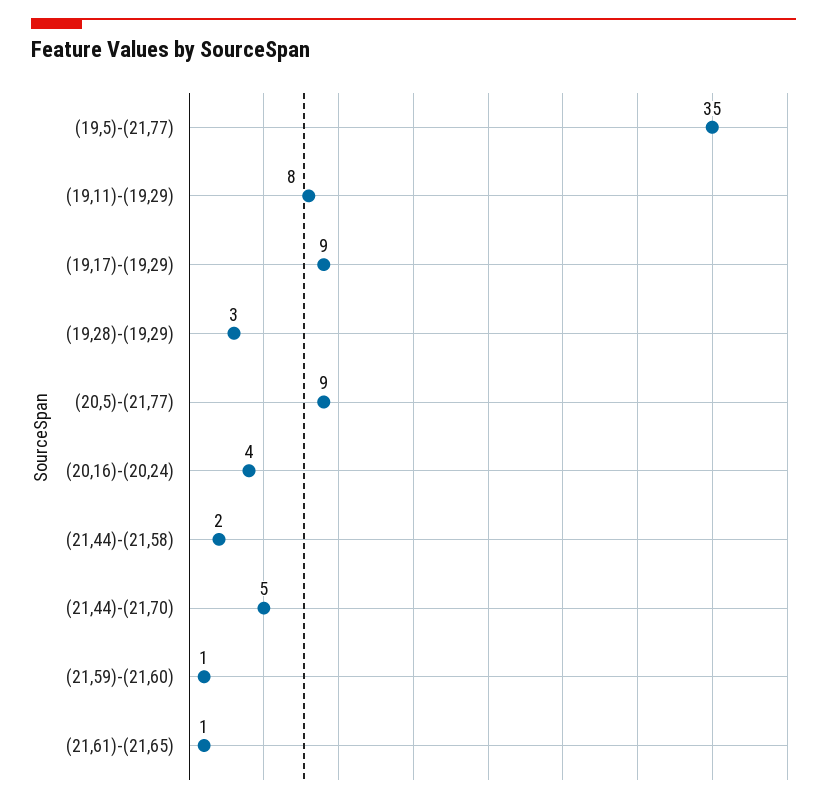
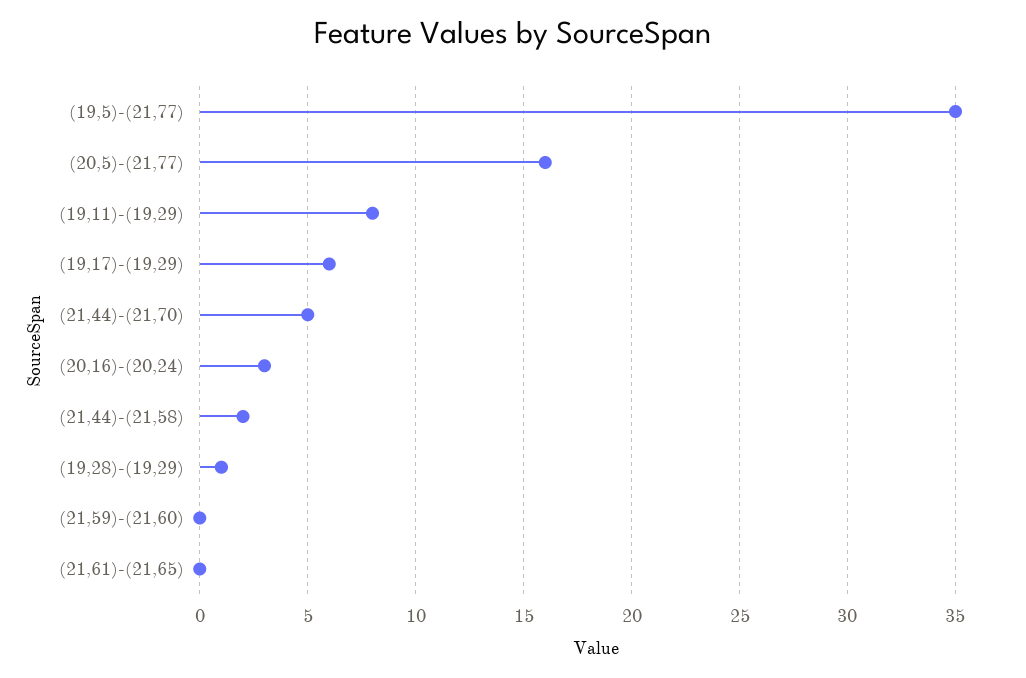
  {
    "(19,5)-(21,77)": 35,
    "(19,11)-(19,29)": 8,
-   "(19,17)-(19,29)": 9,
+   "(19,17)-(19,29)": 6,
-   "(19,28)-(19,29)": 3,
+   "(19,28)-(19,29)": 1,
-   "(20,5)-(21,77)": 9,
+   "(20,5)-(21,77)": 16,
-   "(20,16)-(20,24)": 4,
+   "(20,16)-(20,24)": 3,
    "(21,44)-(21,58)": 2,
    "(21,44)-(21,70)": 5,
-   "(21,59)-(21,60)": 1,
+   "(21,59)-(21,60)": 0,
-   "(21,61)-(21,65)": 1
+   "(21,61)-(21,65)": 0
  }

